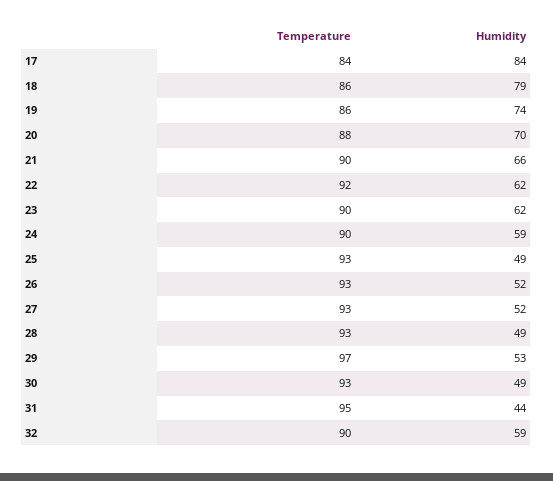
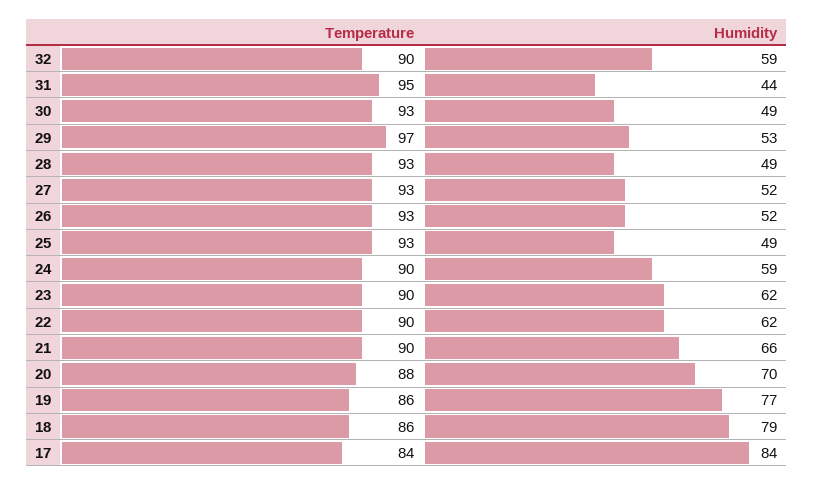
  {
    "Temperature": {
      "17": 84,
      "18": 86,
      "19": 86,
      "20": 88,
      "21": 90,
-     "22": 92,
+     "22": 90,
      "23": 90,
      "24": 90,
      "25": 93,
      "26": 93,
      "27": 93,
      "28": 93,
      "29": 97,
      "30": 93,
      "31": 95,
      "32": 90
    },
    "Humidity": {
      "17": 84,
      "18": 79,
-     "19": 74,
+     "19": 77,
      "20": 70,
      "21": 66,
      "22": 62,
      "23": 62,
      "24": 59,
      "25": 49,
      "26": 52,
      "27": 52,
      "28": 49,
      "29": 53,
      "30": 49,
      "31": 44,
      "32": 59
    }
  }

